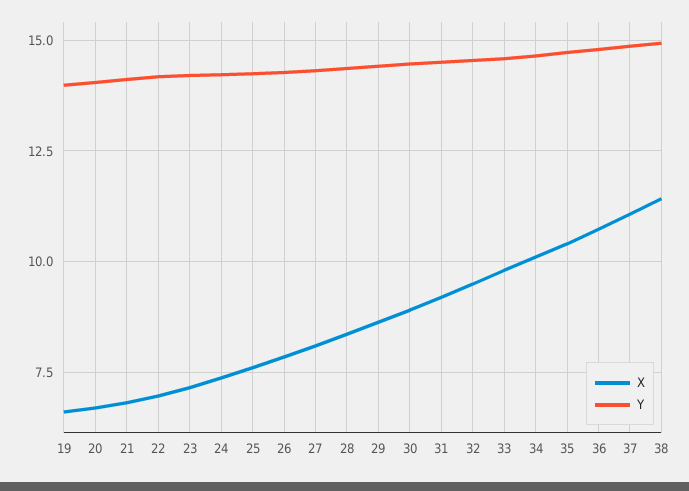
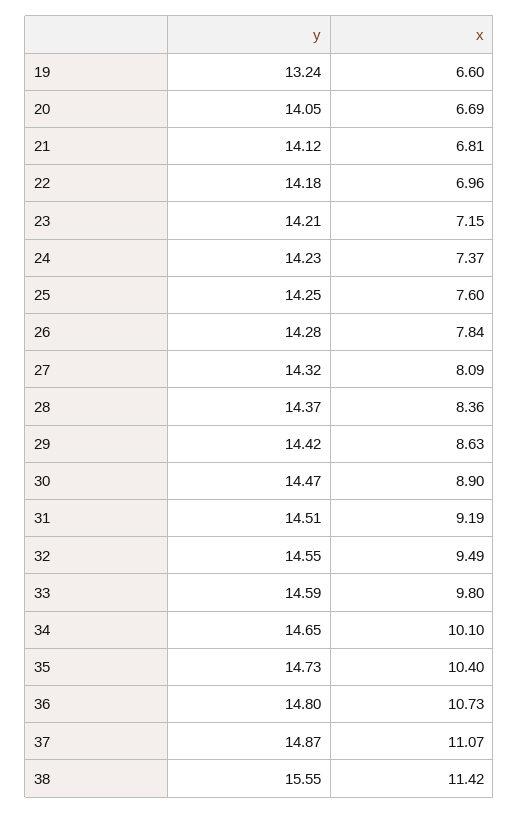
  {
    "X": {
      "19": 6.6,
      "20": 6.69,
      "21": 6.81,
      "22": 6.96,
      "23": 7.15,
      "24": 7.37,
      "25": 7.6,
      "26": 7.84,
      "27": 8.09,
      "28": 8.36,
      "29": 8.63,
      "30": 8.9,
      "31": 9.19,
      "32": 9.49,
      "33": 9.8,
      "34": 10.1,
      "35": 10.4,
      "36": 10.73,
      "37": 11.07,
      "38": 11.42
    },
    "Y": {
-     "19": 14,
+     "19": 13.24,
      "20": 14.05,
      "21": 14.12,
      "22": 14.18,
      "23": 14.21,
      "24": 14.23,
      "25": 14.25,
      "26": 14.28,
      "27": 14.32,
      "28": 14.37,
      "29": 14.42,
      "30": 14.47,
      "31": 14.51,
      "32": 14.55,
      "33": 14.59,
      "34": 14.65,
      "35": 14.73,
      "36": 14.8,
      "37": 14.87,
-     "38": 15
+     "38": 15.55
    }
  }

